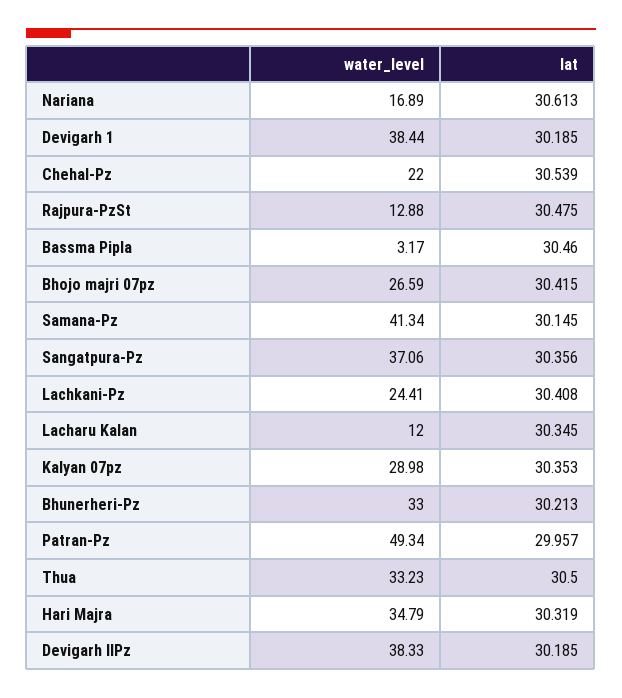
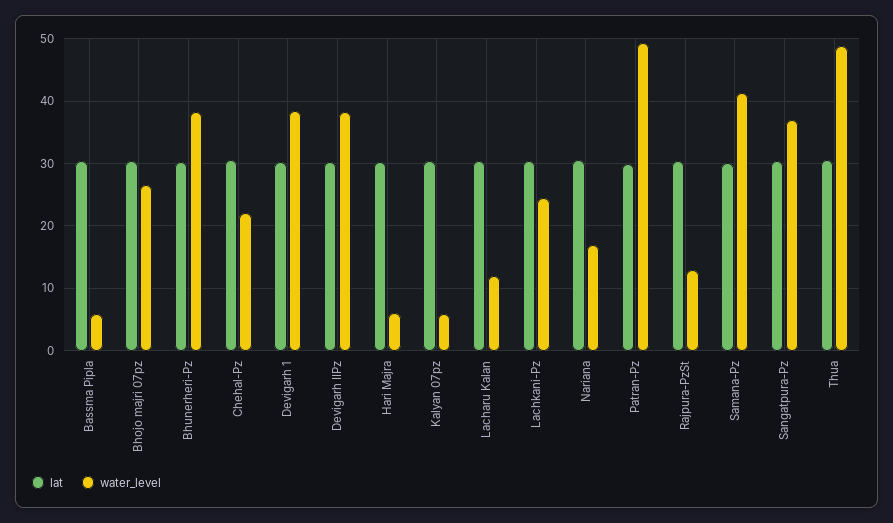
  {
    "water_level": {
      "Nariana": 16.89,
      "Devigarh 1": 38.44,
      "Chehal-Pz": 22,
      "Rajpura-PzSt": 12.88,
-     "Bassma Pipla": 3.17,
+     "Bassma Pipla": 6,
      "Bhojo majri 07pz": 26.59,
      "Samana-Pz": 41.34,
      "Sangatpura-Pz": 37.06,
      "Lachkani-Pz": 24.41,
      "Lacharu Kalan": 12,
-     "Kalyan 07pz": 28.98,
+     "Kalyan 07pz": 6,
-     "Bhunerheri-Pz": 33,
+     "Bhunerheri-Pz": 38,
      "Patran-Pz": 49.34,
-     "Thua": 33.23,
+     "Thua": 49,
-     "Hari Majra": 34.79,
+     "Hari Majra": 6,
      "Devigarh IIPz": 38.33
    },
    "lat": {
      "Nariana": 30.613,
      "Devigarh 1": 30.185,
      "Chehal-Pz": 30.539,
      "Rajpura-PzSt": 30.475,
      "Bassma Pipla": 30.46,
      "Bhojo majri 07pz": 30.415,
      "Samana-Pz": 30.145,
      "Sangatpura-Pz": 30.356,
      "Lachkani-Pz": 30.408,
      "Lacharu Kalan": 30.345,
      "Kalyan 07pz": 30.353,
      "Bhunerheri-Pz": 30.213,
      "Patran-Pz": 29.957,
      "Thua": 30.5,
      "Hari Majra": 30.319,
      "Devigarh IIPz": 30.185
    }
  }

